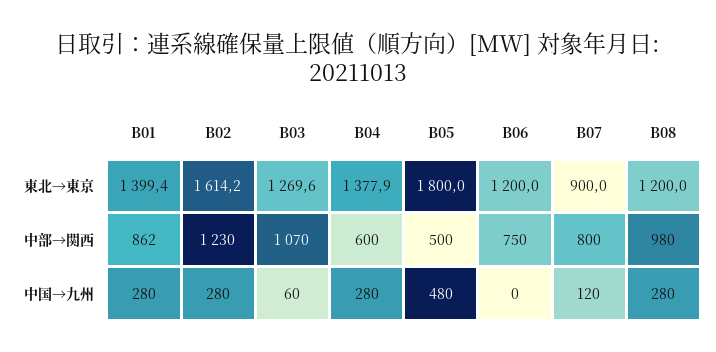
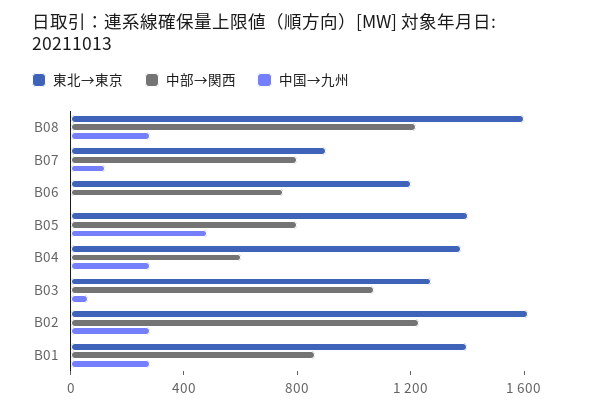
  {
    "東北→東京": {
      "B01": 1399.4,
      "B02": 1614.2,
      "B03": 1269.6,
      "B04": 1377.9,
-     "B05": 1800,
+     "B05": 1400,
      "B06": 1200,
      "B07": 900,
-     "B08": 1200
+     "B08": 1600
    },
    "中部→関西": {
      "B01": 862,
      "B02": 1230,
      "B03": 1070,
      "B04": 600,
-     "B05": 500,
+     "B05": 800,
      "B06": 750,
      "B07": 800,
-     "B08": 980
+     "B08": 1200
    },
    "中国→九州": {
      "B01": 280,
      "B02": 280,
      "B03": 60,
      "B04": 280,
      "B05": 480,
      "B06": 0,
      "B07": 120,
      "B08": 280
    }
  }

